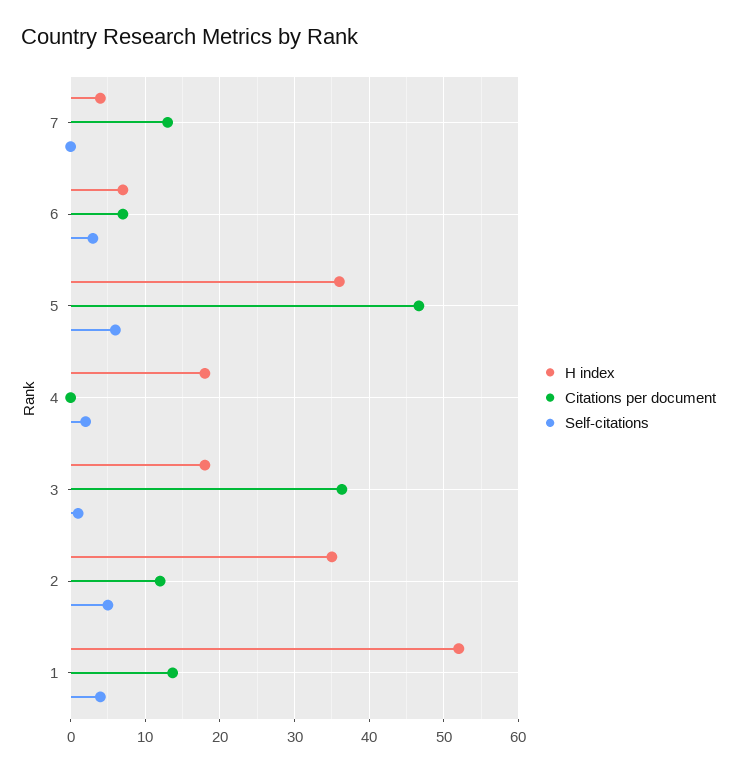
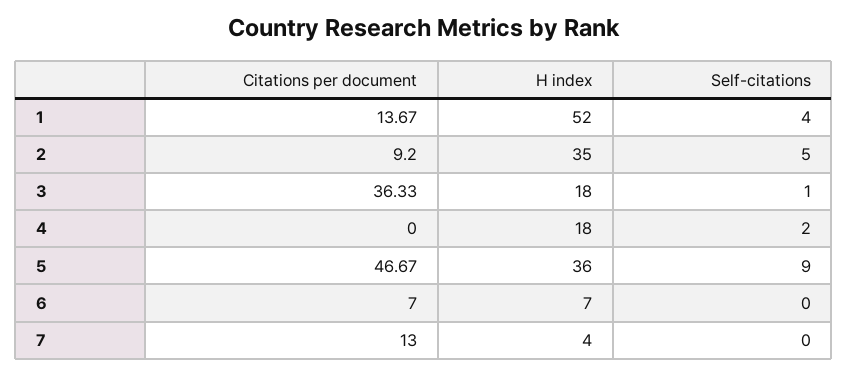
  {
    "H index": {
      "7": 4,
      "6": 7,
      "5": 36,
      "4": 18,
      "3": 18,
      "2": 35,
      "1": 52
    },
    "Citations per document": {
      "7": 13,
      "6": 7,
      "5": 46.67,
      "4": 0,
      "3": 36.33,
-     "2": 12,
+     "2": 9.2,
      "1": 13.67
    },
    "Self-citations": {
      "7": 0,
-     "6": 3,
+     "6": 0,
-     "5": 6,
+     "5": 9,
      "4": 2,
      "3": 1,
      "2": 5,
      "1": 4
    }
  }

